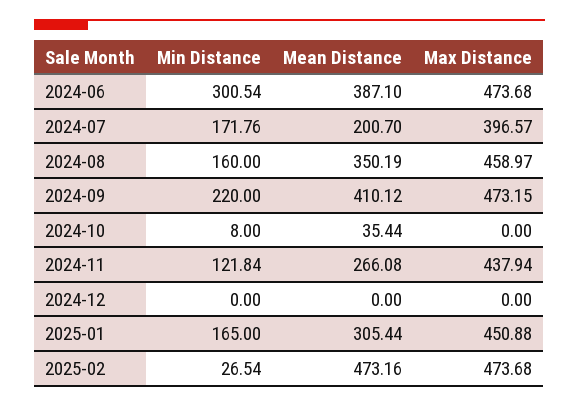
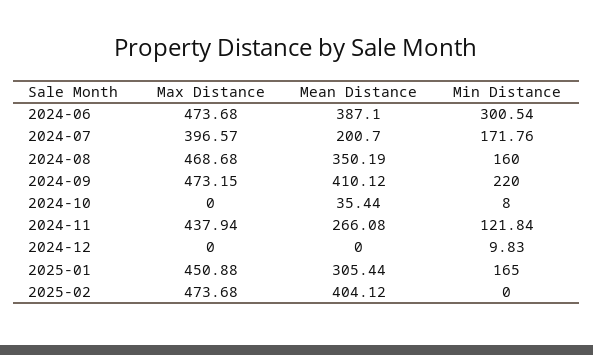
  {
    "Min Distance": {
      "2024-06": 300.54,
      "2024-07": 171.76,
      "2024-08": 160,
      "2024-09": 220,
      "2024-10": 8,
      "2024-11": 121.84,
-     "2024-12": 0,
+     "2024-12": 9.83,
      "2025-01": 165,
-     "2025-02": 26.54
+     "2025-02": 0
    },
    "Mean Distance": {
      "2024-06": 387.1,
      "2024-07": 200.7,
      "2024-08": 350.19,
      "2024-09": 410.12,
      "2024-10": 35.44,
      "2024-11": 266.08,
      "2024-12": 0,
      "2025-01": 305.44,
-     "2025-02": 473.16
+     "2025-02": 404.12
    },
    "Max Distance": {
      "2024-06": 473.68,
      "2024-07": 396.57,
-     "2024-08": 458.97,
+     "2024-08": 468.68,
      "2024-09": 473.15,
      "2024-10": 0,
      "2024-11": 437.94,
      "2024-12": 0,
      "2025-01": 450.88,
      "2025-02": 473.68
    }
  }

